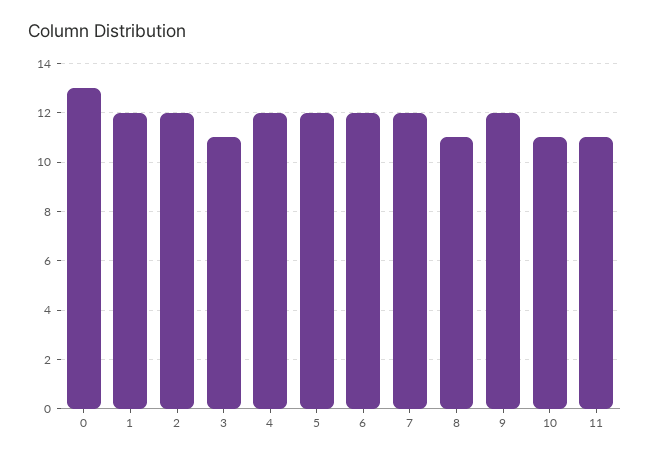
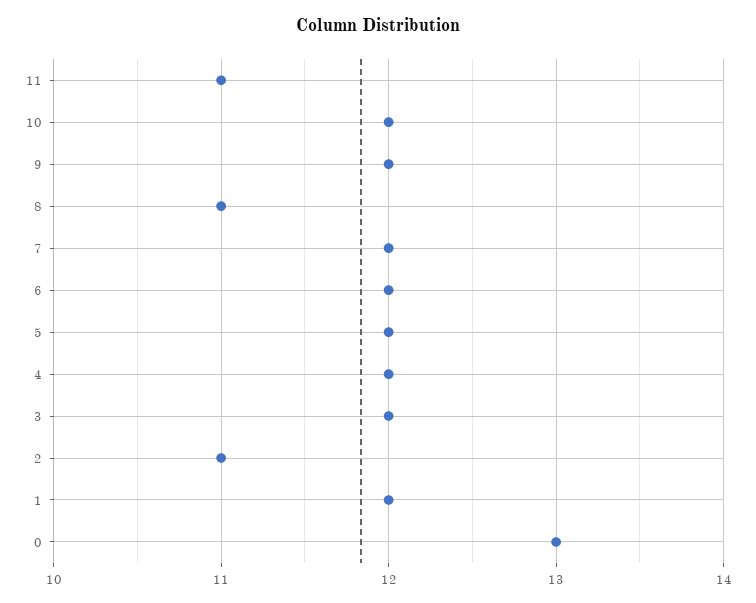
  {
    "0": 13,
    "1": 12,
-   "2": 12,
+   "2": 11,
-   "3": 11,
+   "3": 12,
    "4": 12,
    "5": 12,
    "6": 12,
    "7": 12,
    "8": 11,
    "9": 12,
-   "10": 11,
+   "10": 12,
    "11": 11
  }

